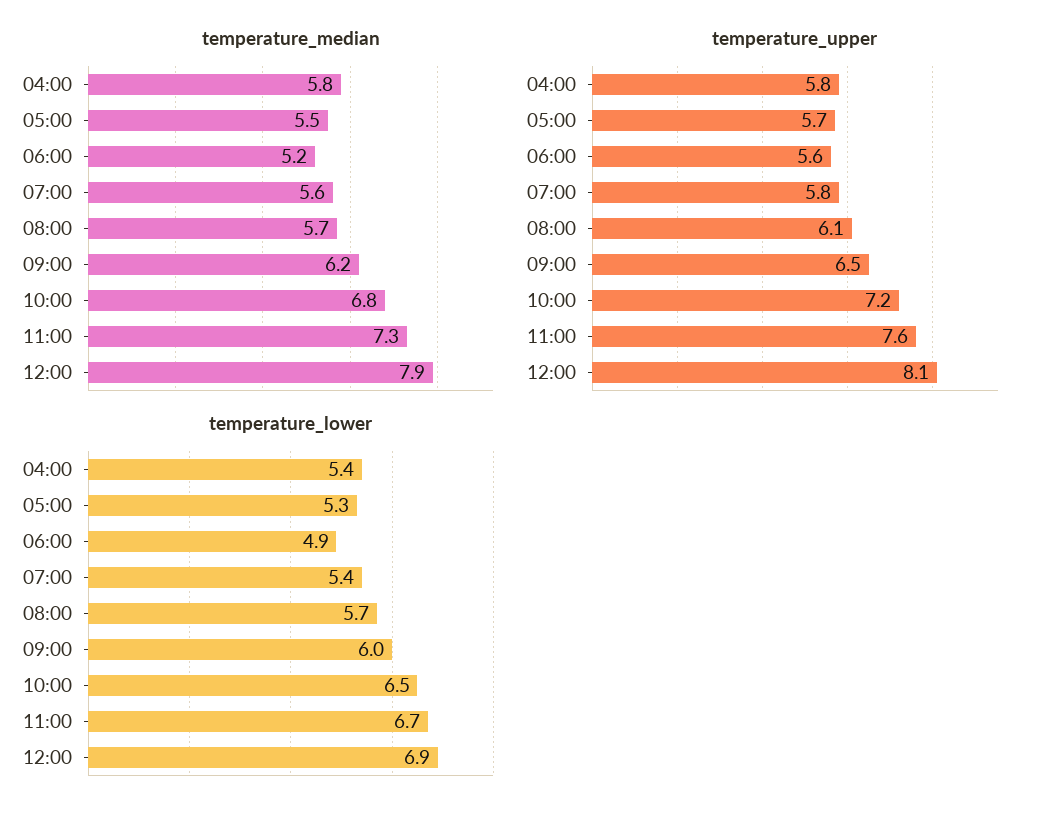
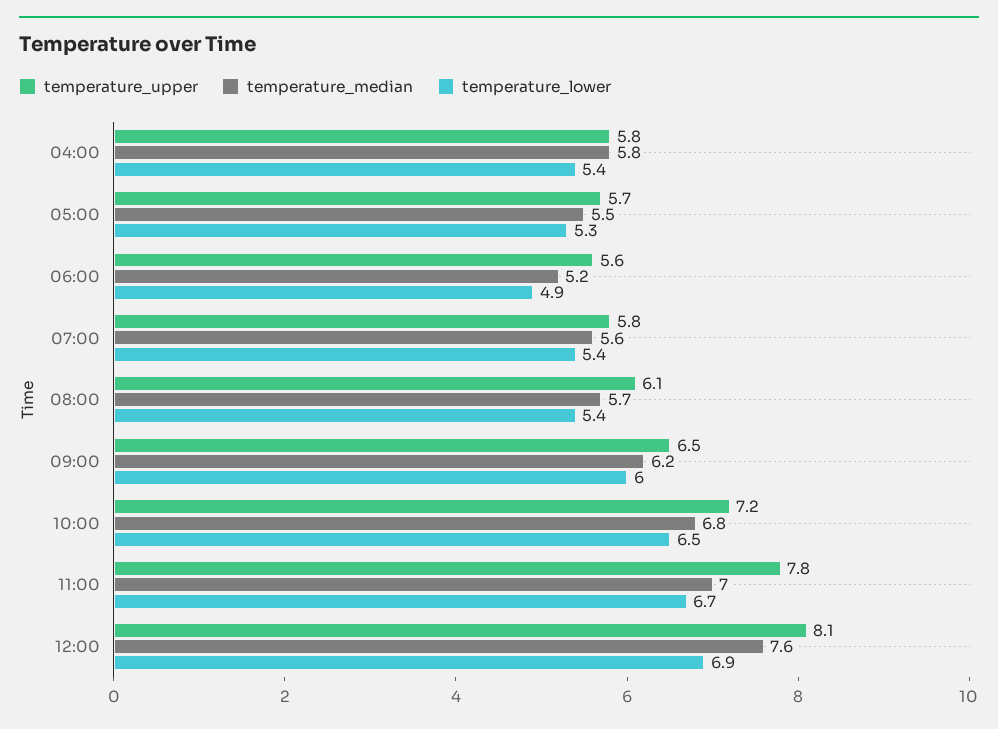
  {
    "temperature_median": {
      "04:00": 5.8,
      "05:00": 5.5,
      "06:00": 5.2,
      "07:00": 5.6,
      "08:00": 5.7,
      "09:00": 6.2,
      "10:00": 6.8,
-     "11:00": 7.3,
+     "11:00": 7,
-     "12:00": 7.9
+     "12:00": 7.6
    },
    "temperature_upper": {
      "04:00": 5.8,
      "05:00": 5.7,
      "06:00": 5.6,
      "07:00": 5.8,
      "08:00": 6.1,
      "09:00": 6.5,
      "10:00": 7.2,
-     "11:00": 7.6,
+     "11:00": 7.8,
      "12:00": 8.1
    },
    "temperature_lower": {
      "04:00": 5.4,
      "05:00": 5.3,
      "06:00": 4.9,
      "07:00": 5.4,
-     "08:00": 5.7,
+     "08:00": 5.4,
      "09:00": 6,
      "10:00": 6.5,
      "11:00": 6.7,
      "12:00": 6.9
    }
  }

